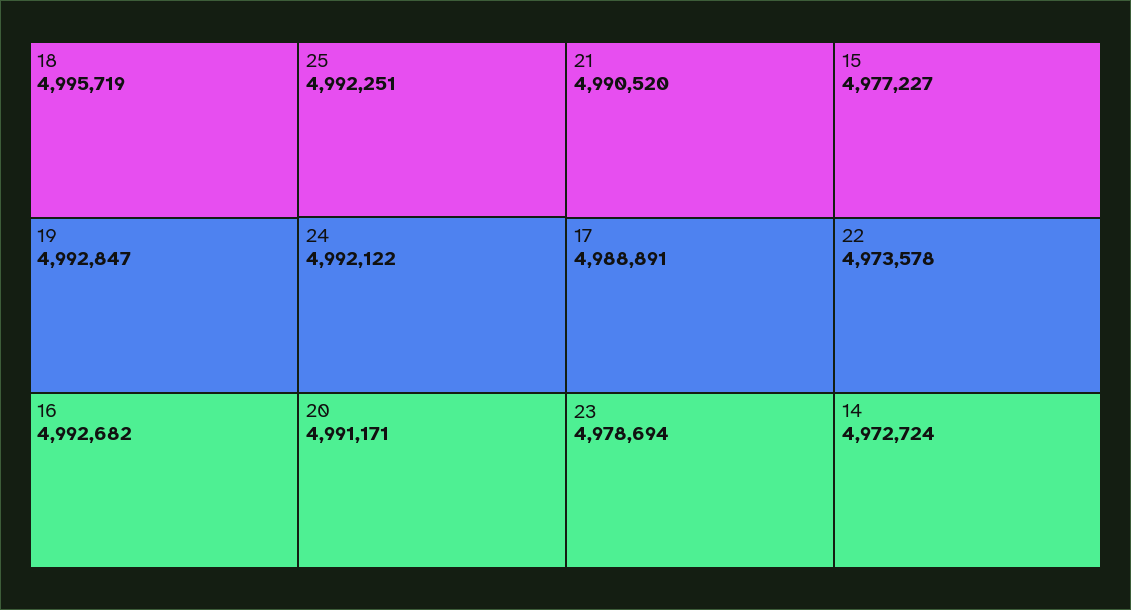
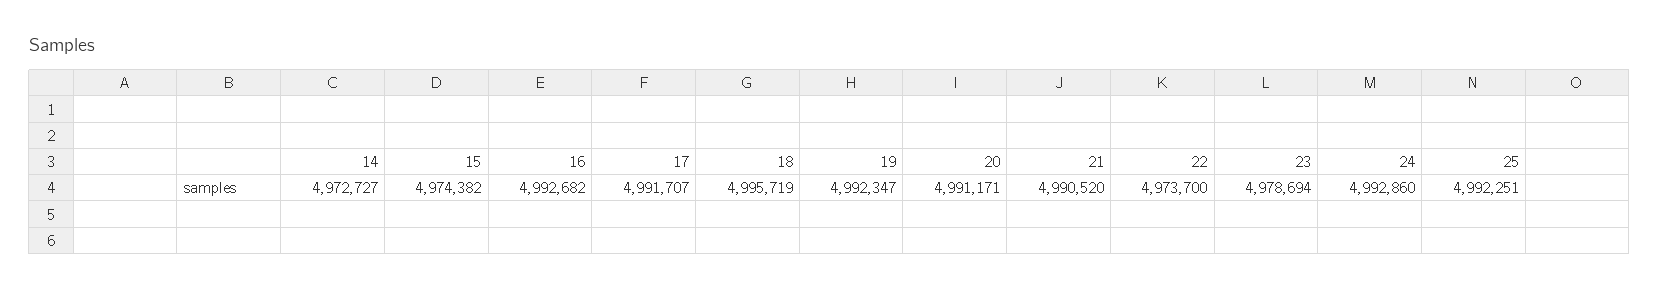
  {
    "18": 4995719,
-   "19": 4992847,
+   "19": 4992347,
    "16": 4992682,
    "25": 4992251,
-   "24": 4992122,
+   "24": 4992860,
    "20": 4991171,
    "21": 4990520,
-   "17": 4988891,
+   "17": 4991707,
    "23": 4978694,
-   "15": 4977227,
+   "15": 4974382,
-   "22": 4973578,
+   "22": 4973700,
-   "14": 4972724
+   "14": 4972727
  }

